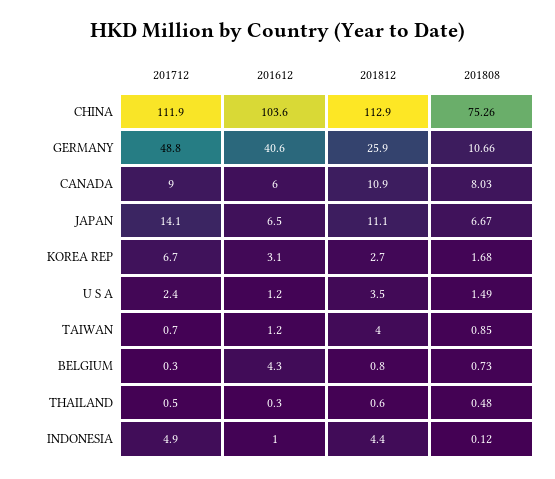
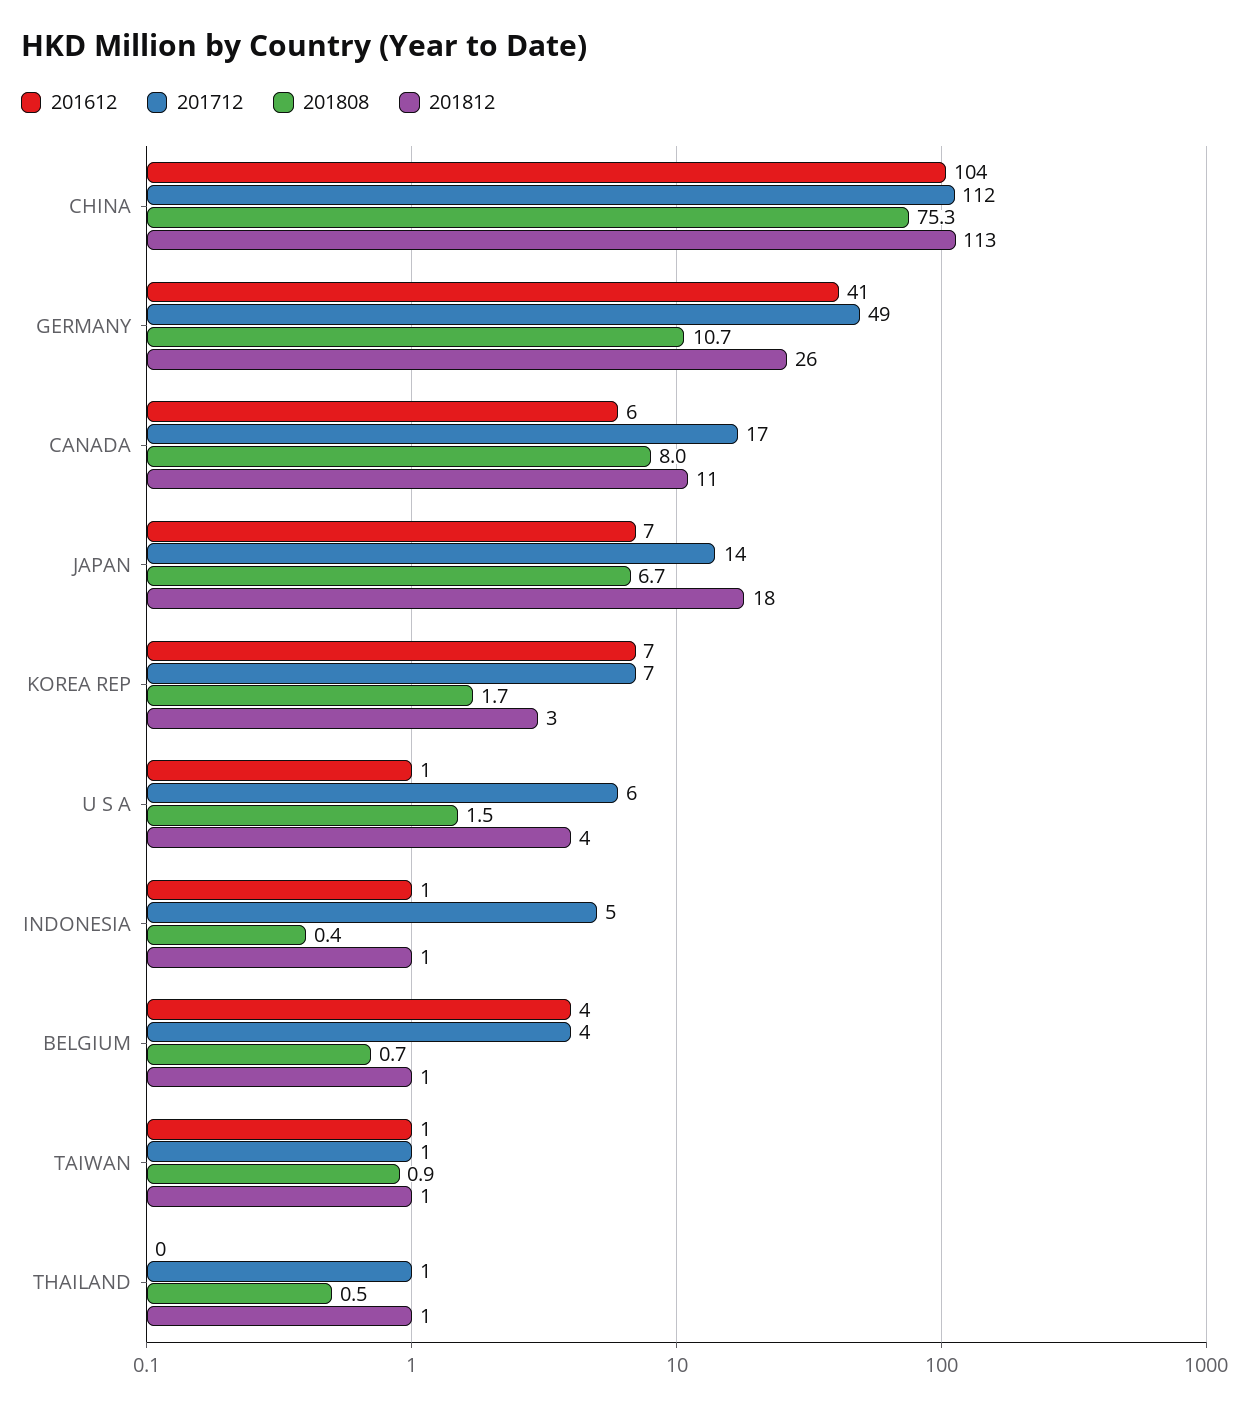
  {
    "201712": {
      "CHINA": 111.9,
      "GERMANY": 48.8,
-     "CANADA": 9,
+     "CANADA": 17,
      "JAPAN": 14.1,
      "KOREA REP": 6.7,
-     "U S A": 2.4,
+     "U S A": 6,
      "TAIWAN": 0.7,
-     "BELGIUM": 0.3,
+     "BELGIUM": 4,
      "THAILAND": 0.5,
      "INDONESIA": 4.9
    },
    "201612": {
      "CHINA": 103.6,
      "GERMANY": 40.6,
      "CANADA": 6,
      "JAPAN": 6.5,
-     "KOREA REP": 3.1,
+     "KOREA REP": 7,
      "U S A": 1.2,
      "TAIWAN": 1.2,
      "BELGIUM": 4.3,
      "THAILAND": 0.3,
      "INDONESIA": 1
    },
    "201812": {
      "CHINA": 112.9,
      "GERMANY": 25.9,
      "CANADA": 10.9,
-     "JAPAN": 11.1,
+     "JAPAN": 18,
      "KOREA REP": 2.7,
      "U S A": 3.5,
-     "TAIWAN": 4,
+     "TAIWAN": 1,
      "BELGIUM": 0.8,
      "THAILAND": 0.6,
-     "INDONESIA": 4.4
+     "INDONESIA": 1
    },
    "201808": {
      "CHINA": 75.26,
      "GERMANY": 10.66,
      "CANADA": 8.03,
      "JAPAN": 6.67,
      "KOREA REP": 1.68,
      "U S A": 1.49,
      "TAIWAN": 0.85,
      "BELGIUM": 0.73,
      "THAILAND": 0.48,
-     "INDONESIA": 0.12
+     "INDONESIA": 0.4
    }
  }

